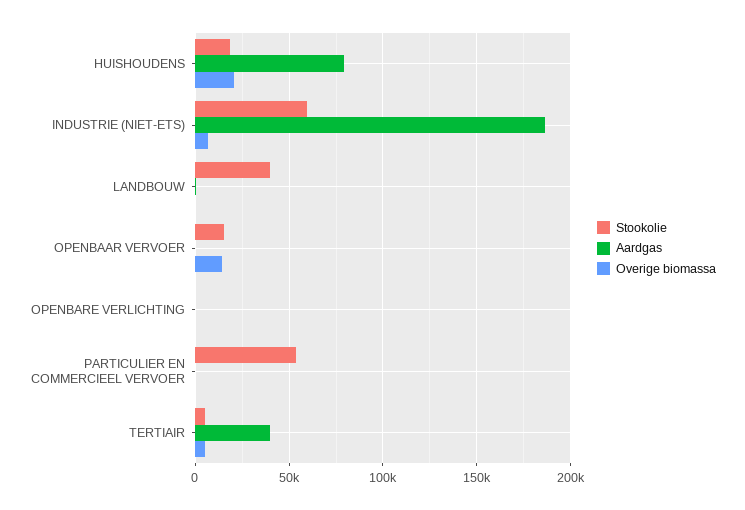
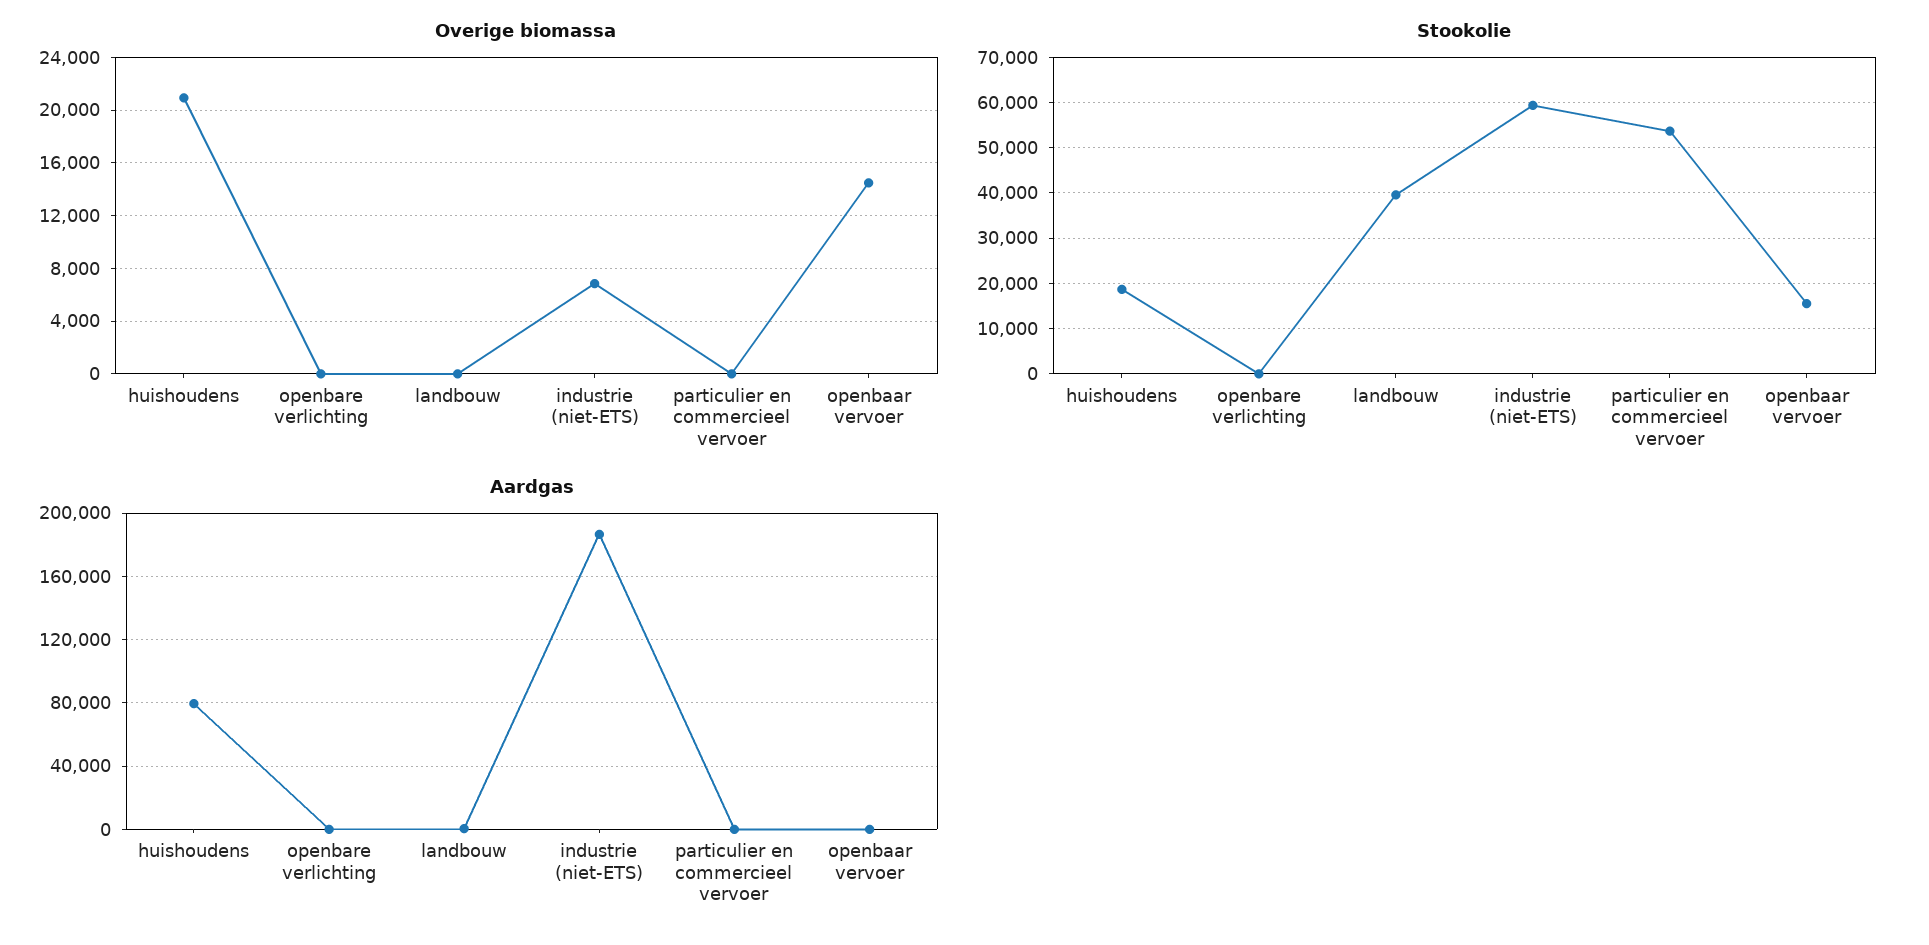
  {
    "Stookolie": {
      "HUISHOUDENS": 18000,
      "INDUSTRIE (NIET-ETS)": 60000,
      "LANDBOUW": 40000,
      "OPENBAAR VERVOER": 16000,
      "OPENBARE VERLICHTING": 0,
-     "PARTICULIER EN COMMERCIEEL VERVOER": 54000,
+     "PARTICULIER EN COMMERCIEEL VERVOER": 54000
-     "TERTIAIR": 5000
    },
    "Aardgas": {
      "HUISHOUDENS": 80000,
      "INDUSTRIE (NIET-ETS)": 185000,
      "LANDBOUW": 0,
      "OPENBAAR VERVOER": 0,
      "OPENBARE VERLICHTING": 0,
-     "PARTICULIER EN COMMERCIEEL VERVOER": 0,
+     "PARTICULIER EN COMMERCIEEL VERVOER": 0
-     "TERTIAIR": 40000
    },
    "Overige biomassa": {
      "HUISHOUDENS": 21000,
      "INDUSTRIE (NIET-ETS)": 7000,
      "LANDBOUW": 0,
      "OPENBAAR VERVOER": 14500,
      "OPENBARE VERLICHTING": 0,
-     "PARTICULIER EN COMMERCIEEL VERVOER": 0,
+     "PARTICULIER EN COMMERCIEEL VERVOER": 0
-     "TERTIAIR": 5000
    }
  }

